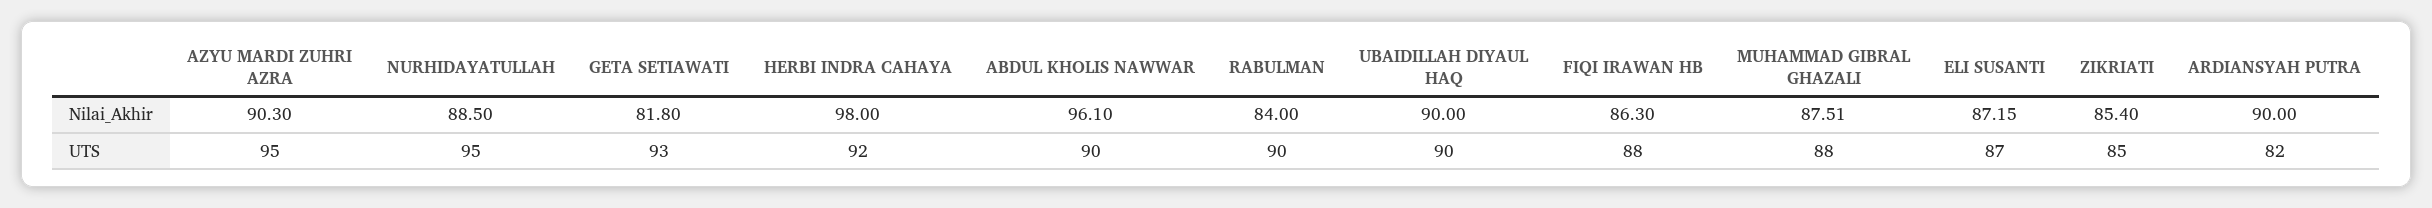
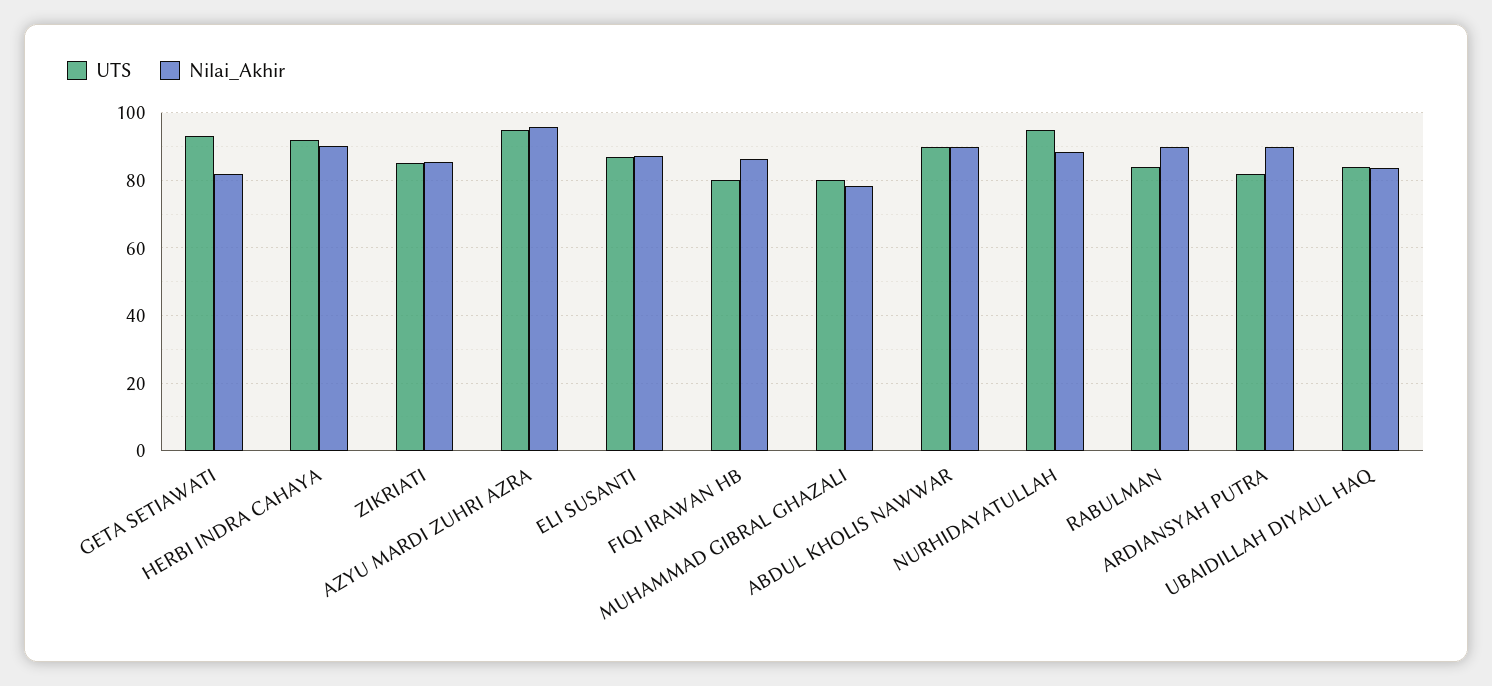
  {
    "Nilai_Akhir": {
-     "AZYU MARDI ZUHRI AZRA": 90.3,
+     "AZYU MARDI ZUHRI AZRA": 96,
      "NURHIDAYATULLAH": 88.5,
      "GETA SETIAWATI": 81.8,
-     "HERBI INDRA CAHAYA": 98,
+     "HERBI INDRA CAHAYA": 90,
-     "ABDUL KHOLIS NAWWAR": 96.1,
+     "ABDUL KHOLIS NAWWAR": 90,
-     "RABULMAN": 84,
+     "RABULMAN": 90,
-     "UBAIDILLAH DIYAUL HAQ": 90,
+     "UBAIDILLAH DIYAUL HAQ": 84,
      "FIQI IRAWAN HB": 86.3,
-     "MUHAMMAD GIBRAL GHAZALI": 87.51,
+     "MUHAMMAD GIBRAL GHAZALI": 78,
      "ELI SUSANTI": 87.15,
      "ZIKRIATI": 85.4,
      "ARDIANSYAH PUTRA": 90
    },
    "UTS": {
      "AZYU MARDI ZUHRI AZRA": 95,
      "NURHIDAYATULLAH": 95,
      "GETA SETIAWATI": 93,
      "HERBI INDRA CAHAYA": 92,
      "ABDUL KHOLIS NAWWAR": 90,
-     "RABULMAN": 90,
+     "RABULMAN": 84,
-     "UBAIDILLAH DIYAUL HAQ": 90,
+     "UBAIDILLAH DIYAUL HAQ": 84,
-     "FIQI IRAWAN HB": 88,
+     "FIQI IRAWAN HB": 80,
-     "MUHAMMAD GIBRAL GHAZALI": 88,
+     "MUHAMMAD GIBRAL GHAZALI": 80,
      "ELI SUSANTI": 87,
      "ZIKRIATI": 85,
      "ARDIANSYAH PUTRA": 82
    }
  }

